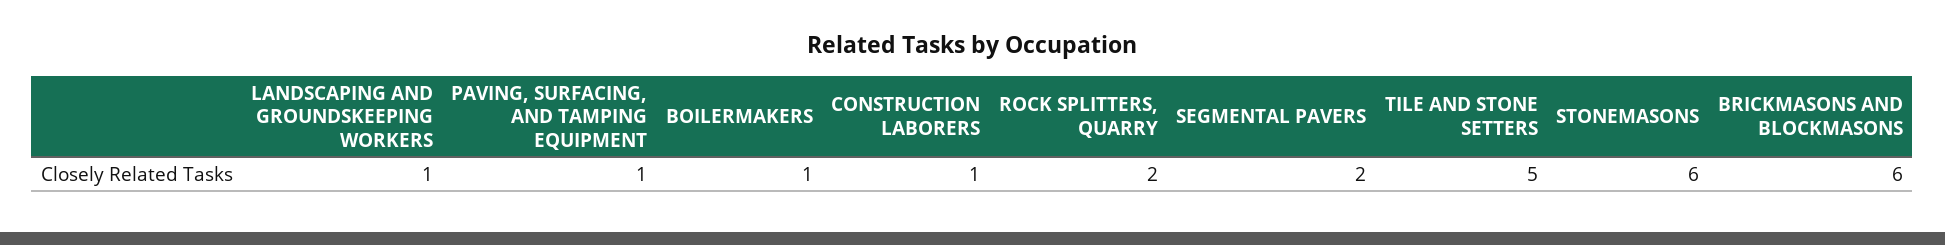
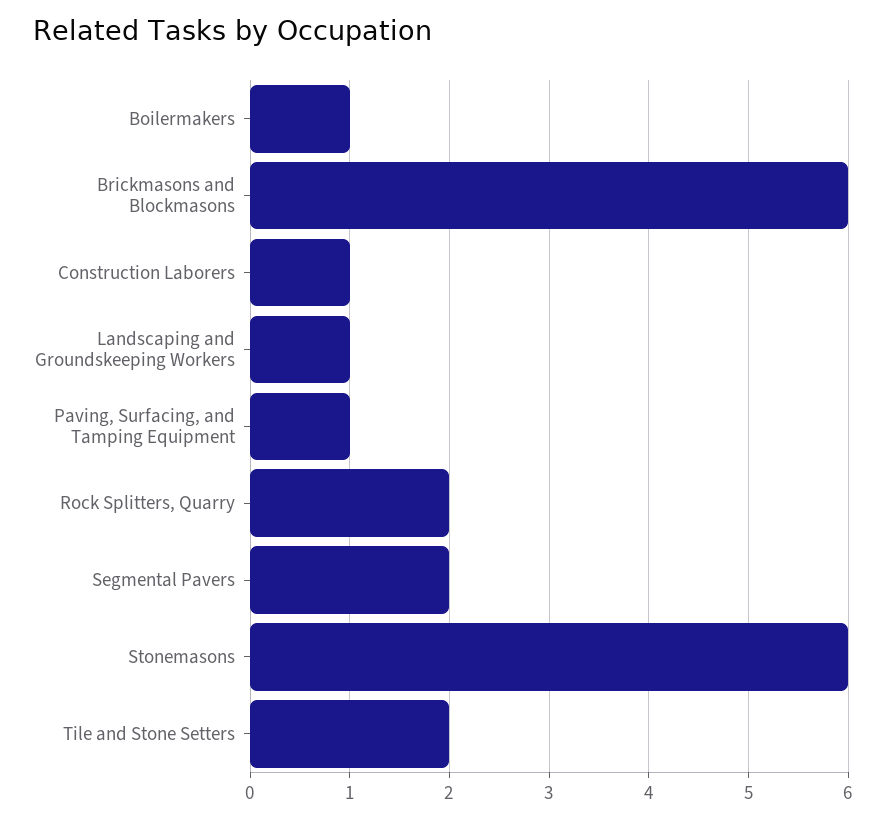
  {
    "LANDSCAPING AND GROUNDSKEEPING WORKERS": 1,
    "PAVING, SURFACING, AND TAMPING EQUIPMENT": 1,
    "BOILERMAKERS": 1,
    "CONSTRUCTION LABORERS": 1,
    "ROCK SPLITTERS, QUARRY": 2,
    "SEGMENTAL PAVERS": 2,
-   "TILE AND STONE SETTERS": 5,
+   "TILE AND STONE SETTERS": 2,
    "STONEMASONS": 6,
    "BRICKMASONS AND BLOCKMASONS": 6
  }

